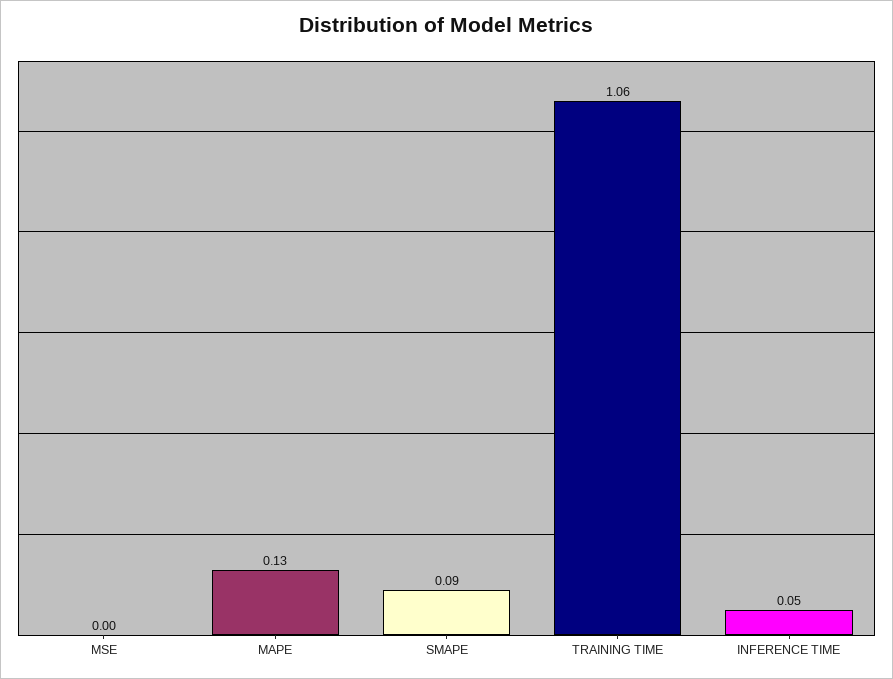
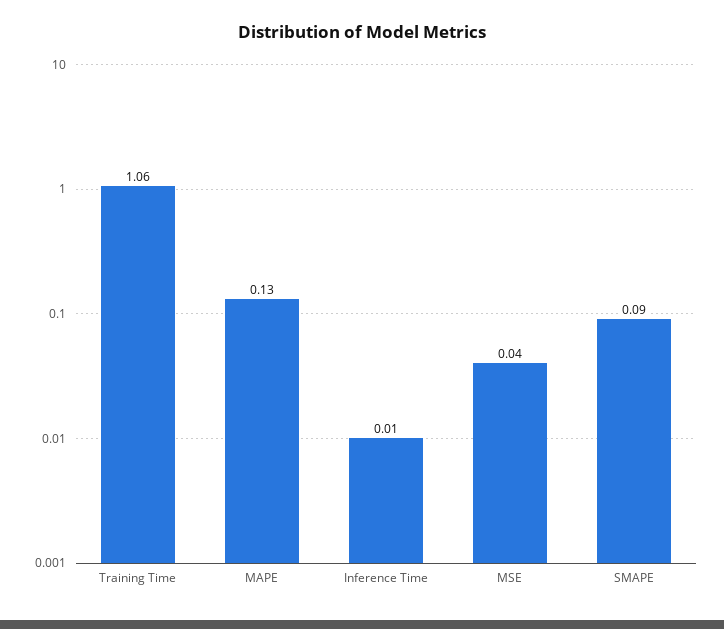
  {
-   "MSE": 0,
+   "MSE": 0.04,
    "MAPE": 0.13,
    "SMAPE": 0.09,
    "TRAINING TIME": 1.06,
-   "INFERENCE TIME": 0.05
+   "INFERENCE TIME": 0.01
  }

